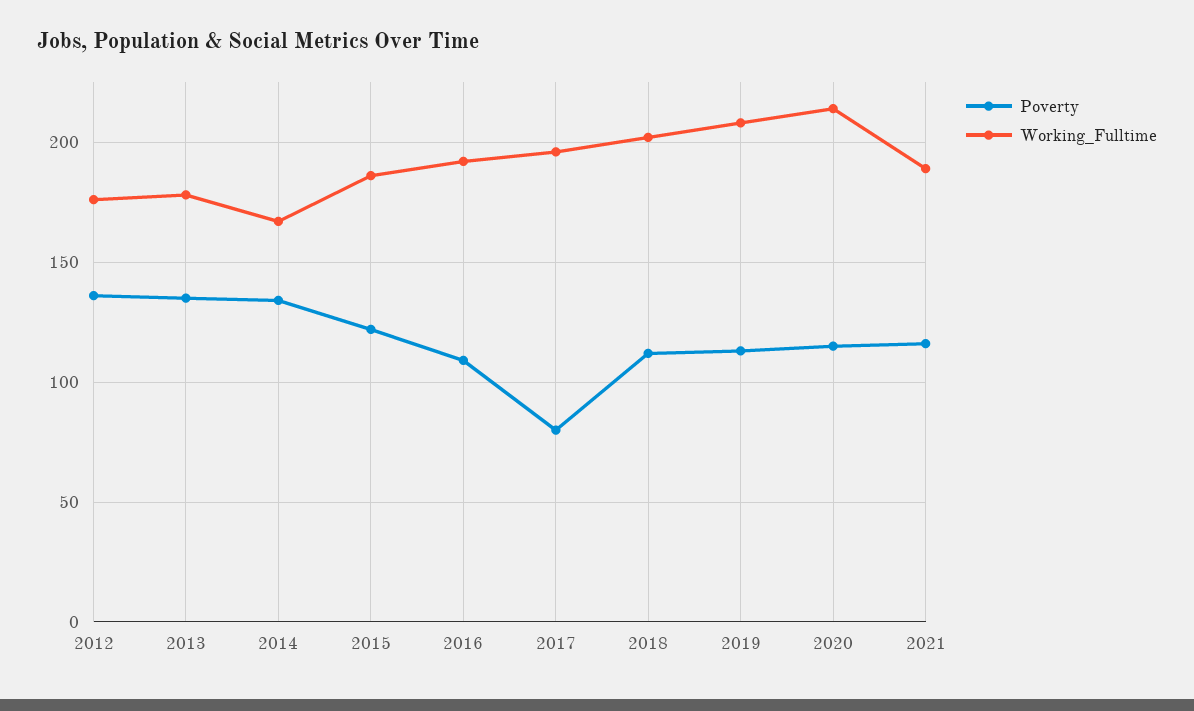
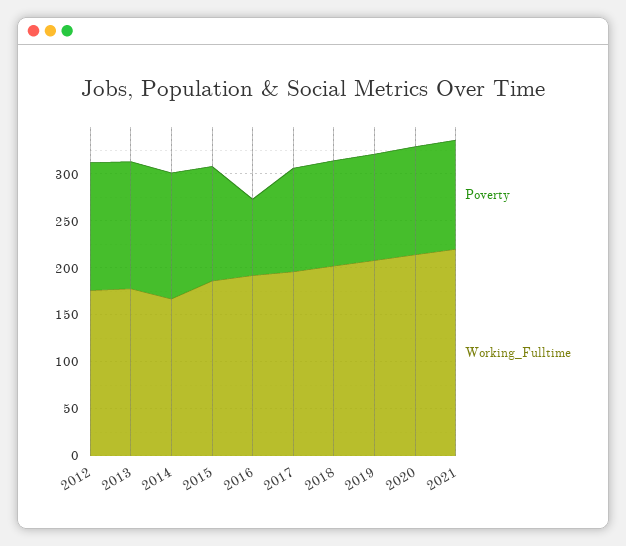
  {
    "Poverty": {
      "2012": 135,
      "2013": 135,
      "2014": 135,
      "2015": 120,
-     "2016": 110,
+     "2016": 80,
-     "2017": 80,
+     "2017": 110,
      "2018": 110,
      "2019": 115,
      "2020": 115,
      "2021": 115
    },
    "Working_Fulltime": {
      "2012": 175,
      "2013": 180,
      "2014": 165,
      "2015": 185,
      "2016": 190,
      "2017": 195,
      "2018": 200,
      "2019": 210,
      "2020": 215,
-     "2021": 190
+     "2021": 220
    }
  }

